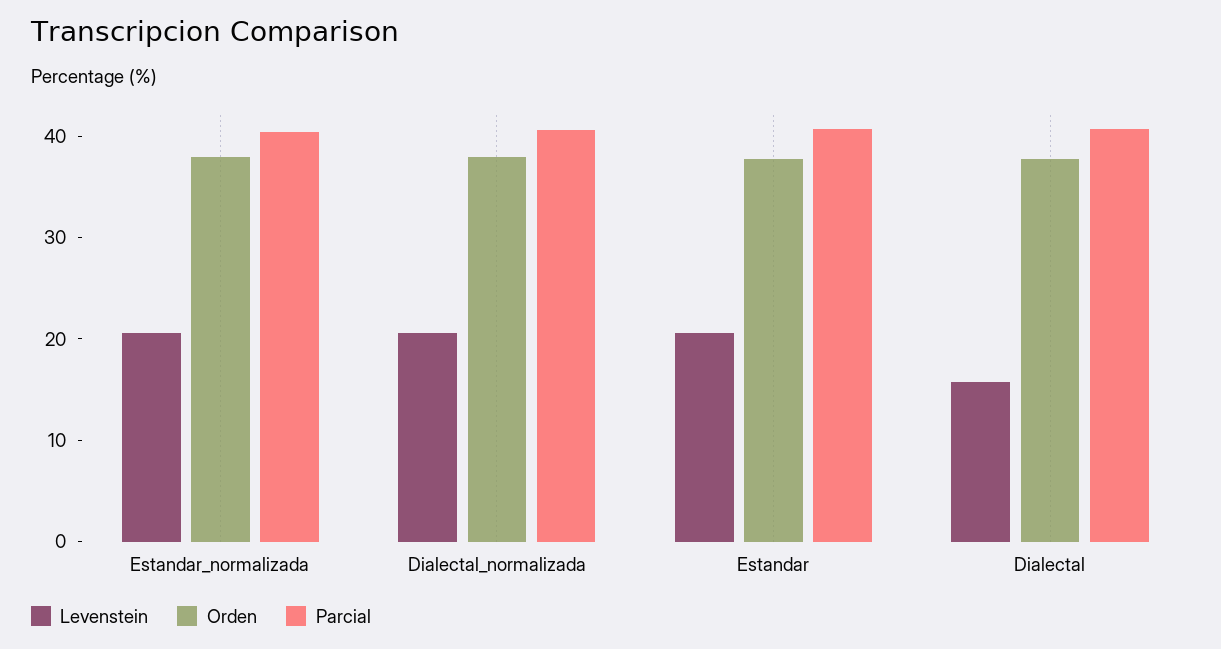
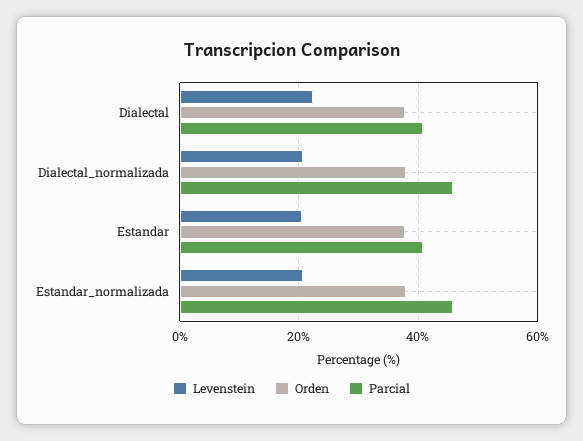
  {
    "Levenstein": {
      "Estandar_normalizada": 20,
      "Dialectal_normalizada": 20,
      "Estandar": 20,
-     "Dialectal": 16
+     "Dialectal": 22
    },
    "Orden": {
      "Estandar_normalizada": 38,
      "Dialectal_normalizada": 38,
      "Estandar": 38,
      "Dialectal": 38
    },
    "Parcial": {
-     "Estandar_normalizada": 40,
+     "Estandar_normalizada": 46,
-     "Dialectal_normalizada": 40,
+     "Dialectal_normalizada": 46,
      "Estandar": 40,
      "Dialectal": 40
    }
  }

